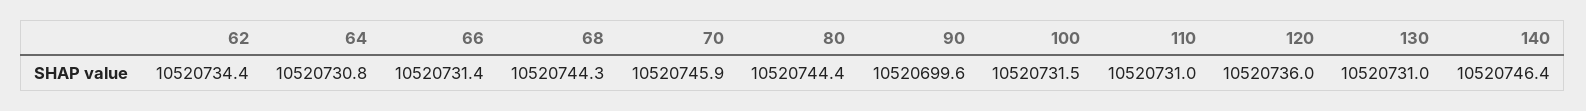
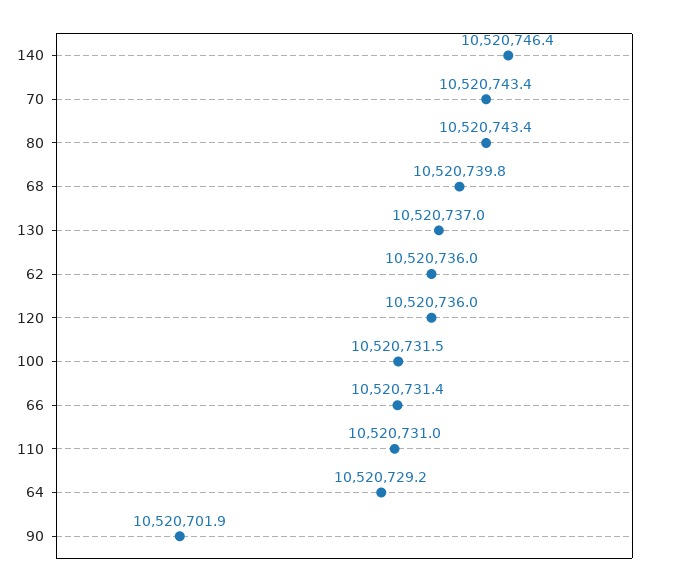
  {
-   "62": 10520734.4,
+   "62": 10520736,
-   "64": 10520730.8,
+   "64": 10520729.2,
    "66": 10520731.4,
-   "68": 10520744.3,
+   "68": 10520739.8,
-   "70": 10520745.9,
+   "70": 10520743.4,
-   "80": 10520744.4,
+   "80": 10520743.4,
-   "90": 10520699.6,
+   "90": 10520701.9,
    "100": 10520731.5,
    "110": 10520731,
    "120": 10520736,
-   "130": 10520731,
+   "130": 10520737,
    "140": 10520746.4
  }

